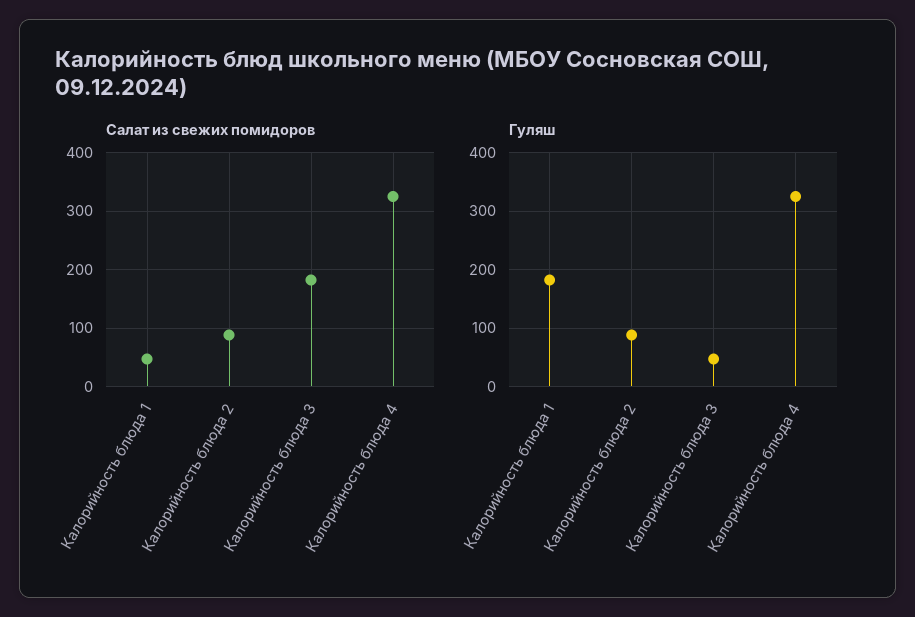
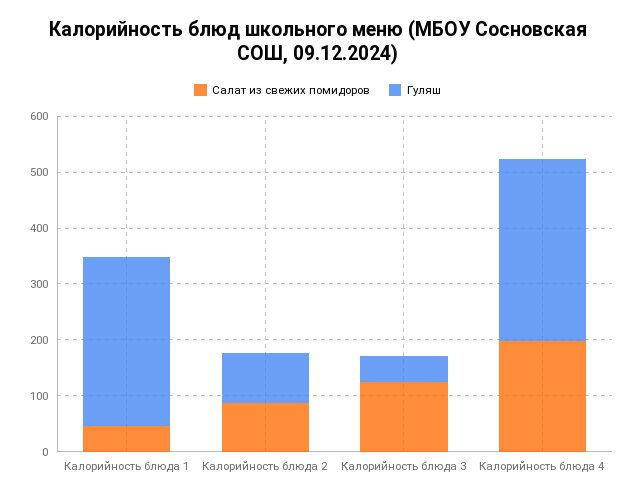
  {
    "Салат из свежих помидоров": {
      "Калорийность блюда 1": 40,
      "Калорийность блюда 2": 80,
-     "Калорийность блюда 3": 180,
+     "Калорийность блюда 3": 120,
-     "Калорийность блюда 4": 320
+     "Калорийность блюда 4": 200
    },
    "Гуляш": {
-     "Калорийность блюда 1": 180,
+     "Калорийность блюда 1": 300,
      "Калорийность блюда 2": 80,
      "Калорийность блюда 3": 40,
      "Калорийность блюда 4": 320
    }
  }

